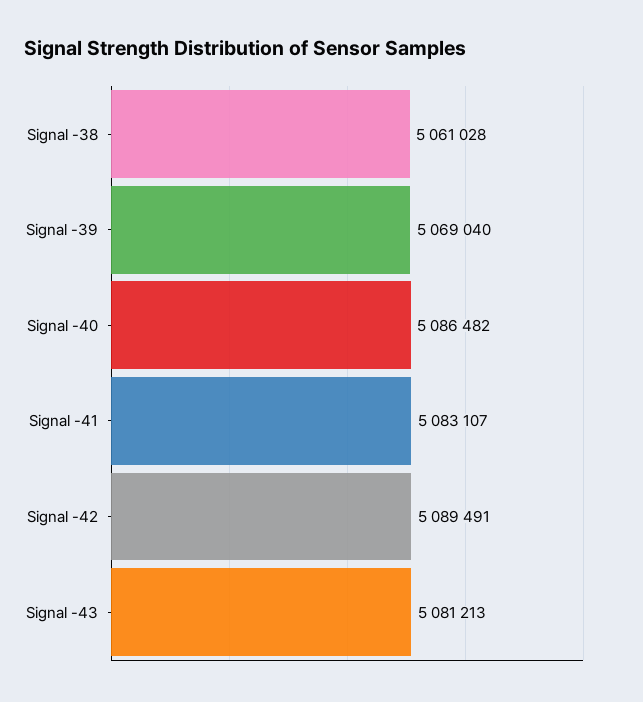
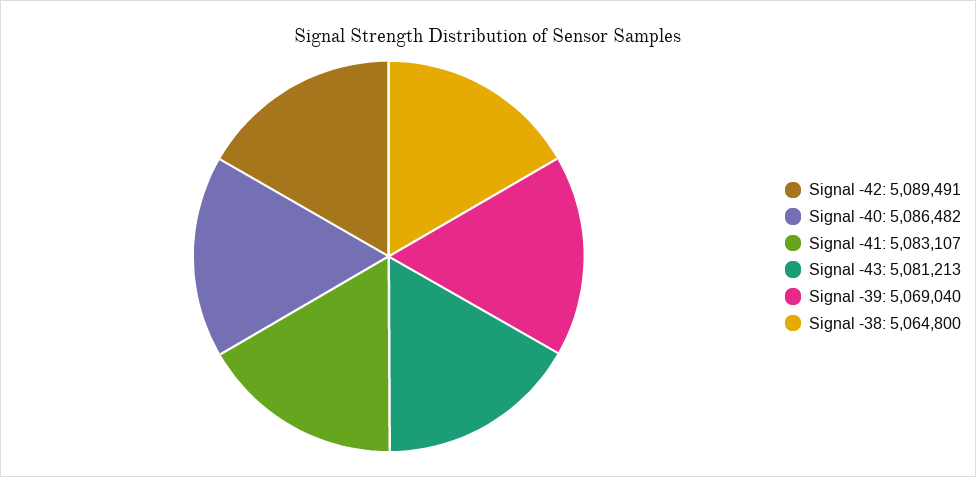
  {
-   "Signal -38": 5061028,
+   "Signal -38": 5064800,
    "Signal -39": 5069040,
    "Signal -40": 5086482,
    "Signal -41": 5083107,
    "Signal -42": 5089491,
    "Signal -43": 5081213
  }

